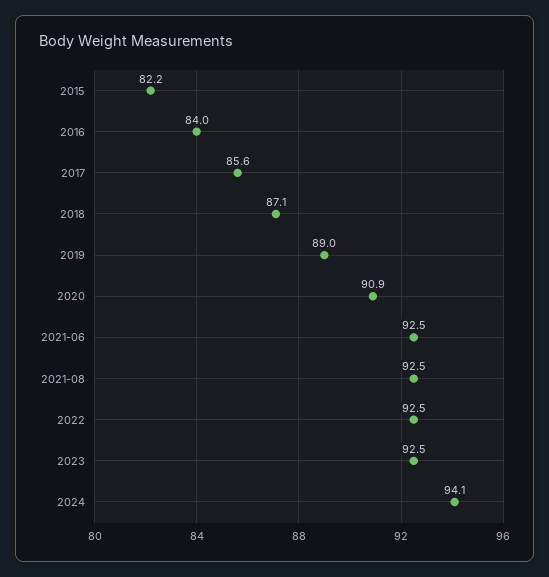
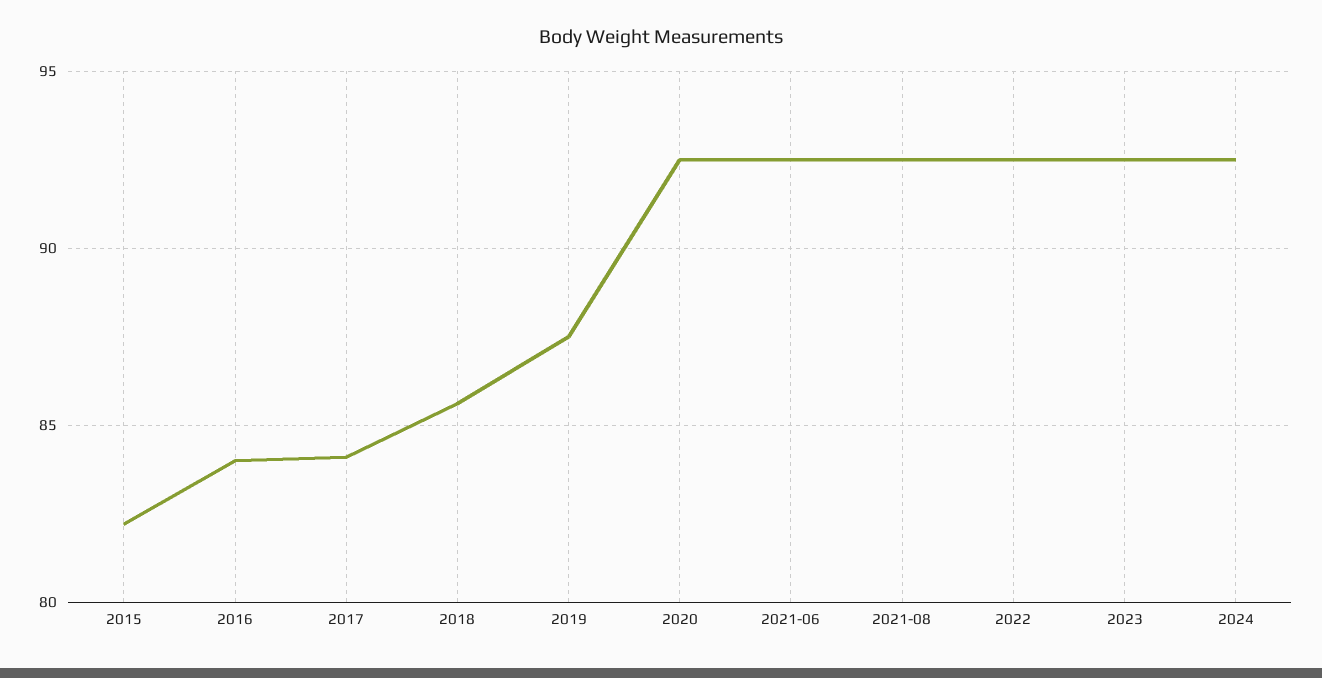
  {
    "2015": 82.2,
    "2016": 84,
-   "2017": 85.6,
+   "2017": 84,
-   "2018": 87.1,
+   "2018": 85.5,
-   "2019": 89,
+   "2019": 87.5,
-   "2020": 90.9,
+   "2020": 92.5,
    "2021-06": 92.5,
    "2021-08": 92.5,
    "2022": 92.5,
    "2023": 92.5,
-   "2024": 94.1
+   "2024": 92.5
  }

